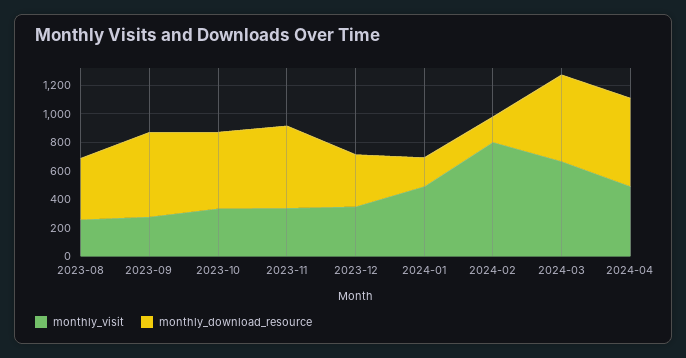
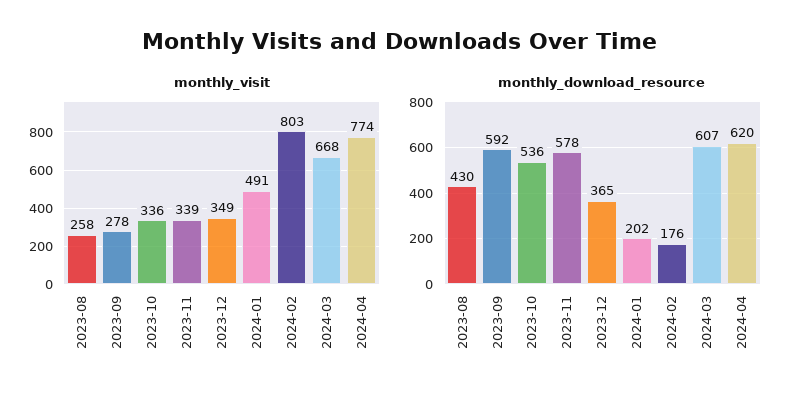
  {
    "monthly_visit": {
      "2023-08": 258,
      "2023-09": 278,
      "2023-10": 336,
      "2023-11": 339,
      "2023-12": 349,
      "2024-01": 491,
      "2024-02": 803,
      "2024-03": 668,
-     "2024-04": 500
+     "2024-04": 774
    },
    "monthly_download_resource": {
      "2023-08": 430,
      "2023-09": 592,
      "2023-10": 536,
      "2023-11": 578,
      "2023-12": 365,
      "2024-01": 202,
      "2024-02": 176,
      "2024-03": 607,
      "2024-04": 620
    }
  }

